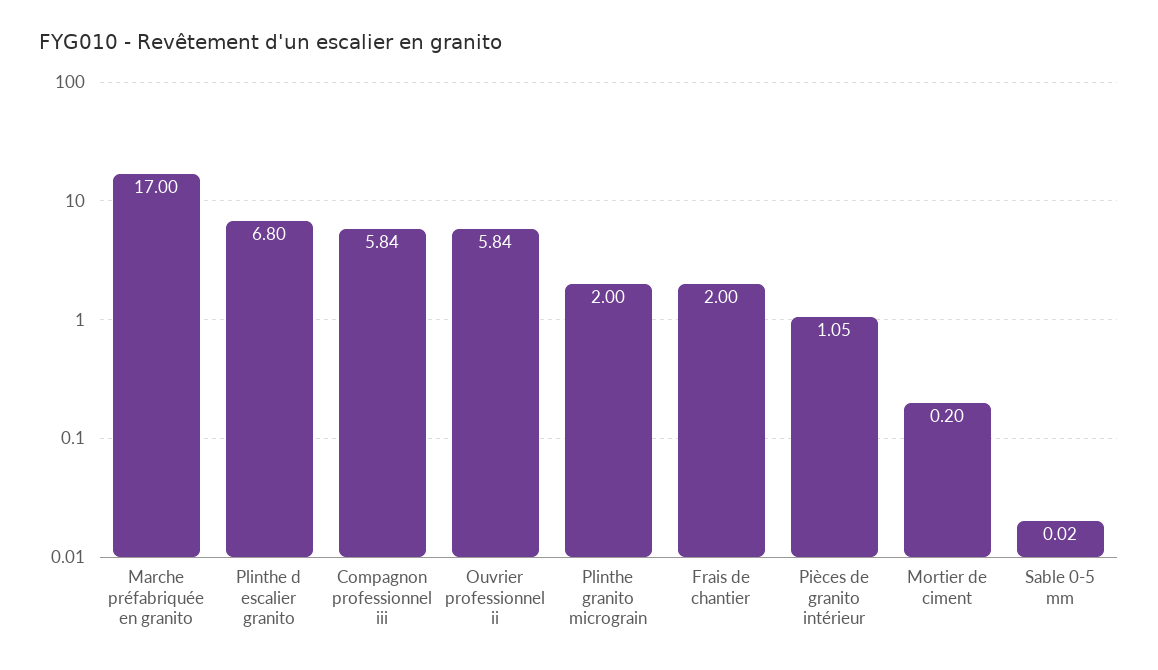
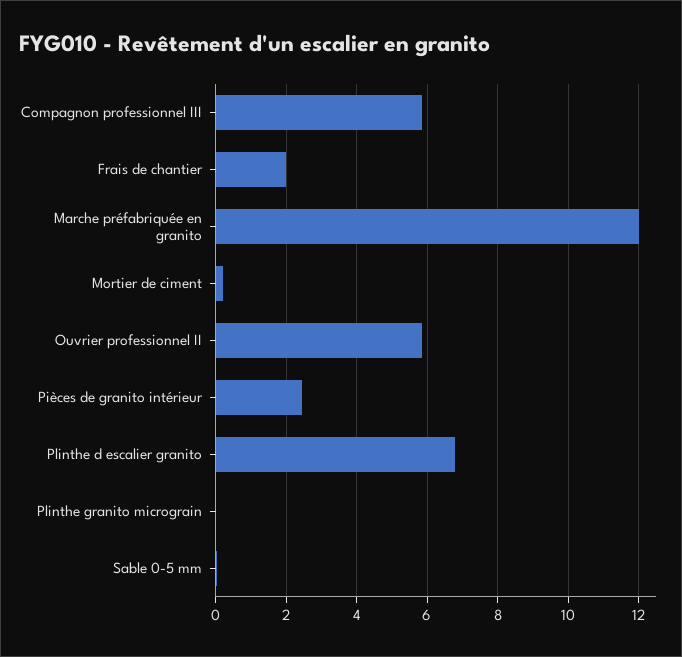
  {
-   "Marche préfabriquée en granito": 17,
+   "Marche préfabriquée en granito": 12,
    "Plinthe d escalier granito": 6.8,
    "Compagnon professionnel iii": 5.84,
    "Ouvrier professionnel ii": 5.84,
-   "Plinthe granito micrograin": 2,
+   "Plinthe granito micrograin": 0,
    "Frais de chantier": 2,
-   "Pièces de granito intérieur": 1.05,
+   "Pièces de granito intérieur": 2.4,
    "Mortier de ciment": 0.2,
    "Sable 0-5 mm": 0.02
  }

